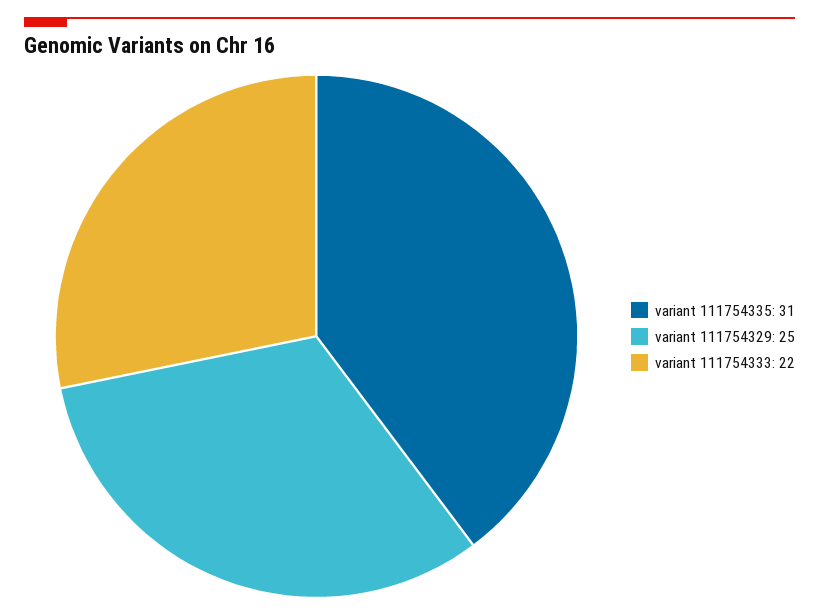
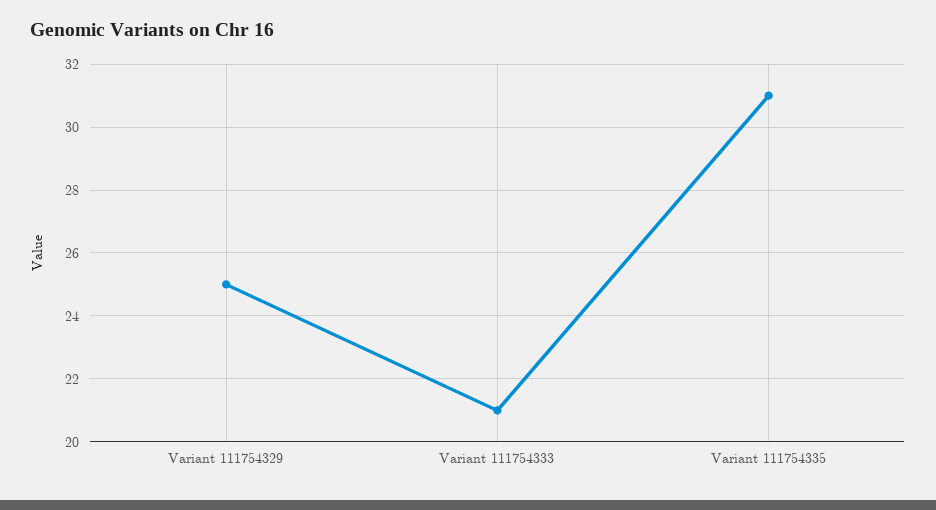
  {
    "variant 111754335": 31,
    "variant 111754329": 25,
-   "variant 111754333": 22
+   "variant 111754333": 21
  }

